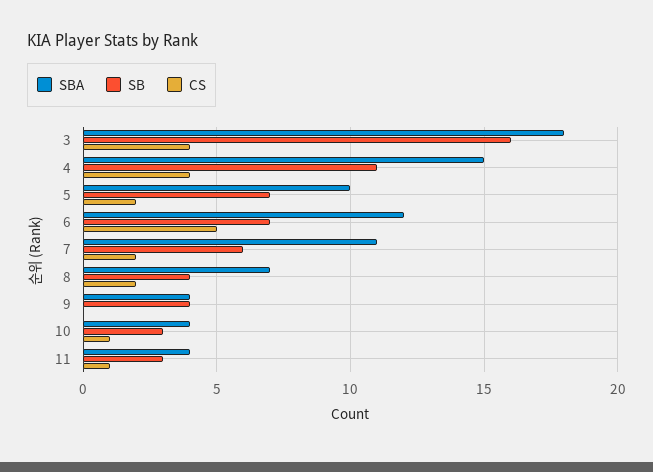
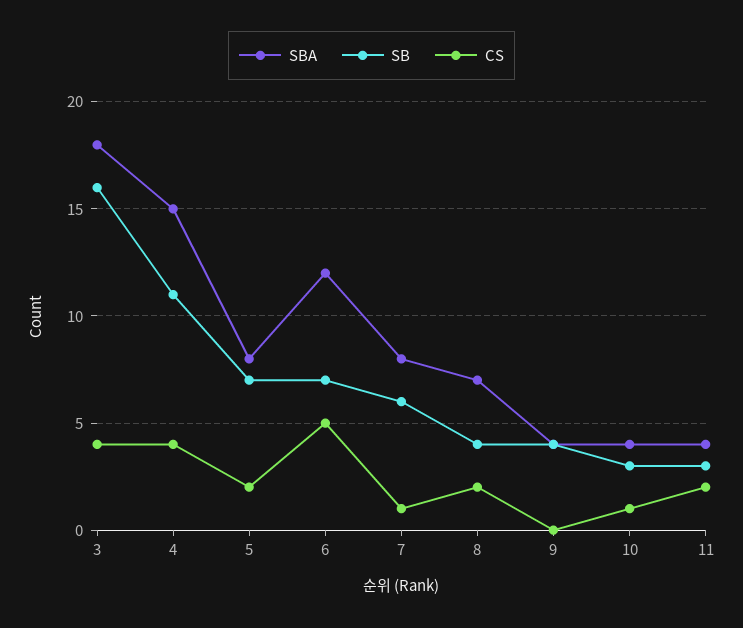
  {
    "SBA": {
      "3": 18,
      "4": 15,
-     "5": 10,
+     "5": 8,
      "6": 12,
-     "7": 11,
+     "7": 8,
      "8": 7,
      "9": 4,
      "10": 4,
      "11": 4
    },
    "SB": {
      "3": 16,
      "4": 11,
      "5": 7,
      "6": 7,
      "7": 6,
      "8": 4,
      "9": 4,
      "10": 3,
      "11": 3
    },
    "CS": {
      "3": 4,
      "4": 4,
      "5": 2,
      "6": 5,
-     "7": 2,
+     "7": 1,
      "8": 2,
      "9": 0,
      "10": 1,
-     "11": 1
+     "11": 2
    }
  }

